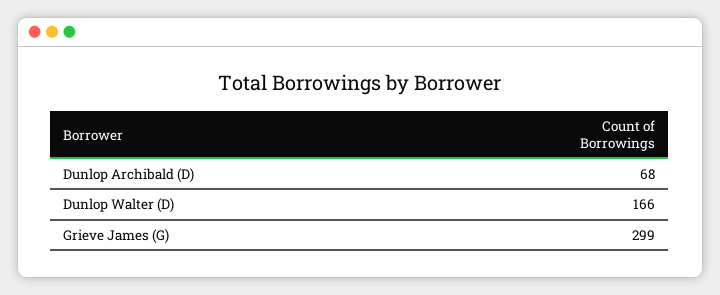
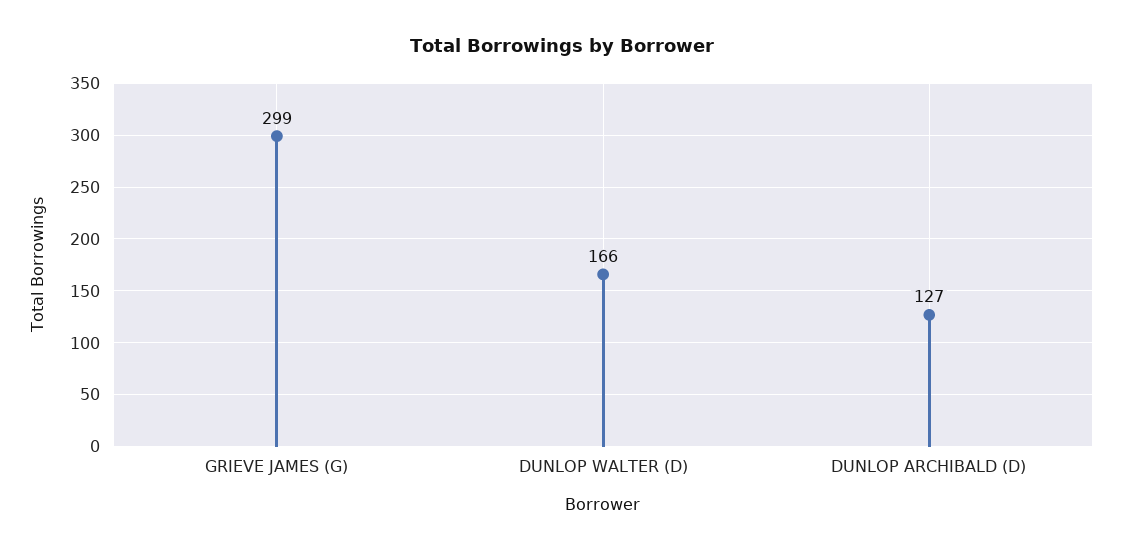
  {
-   "Dunlop Archibald (D)": 68,
+   "Dunlop Archibald (D)": 127,
    "Dunlop Walter (D)": 166,
    "Grieve James (G)": 299
  }

